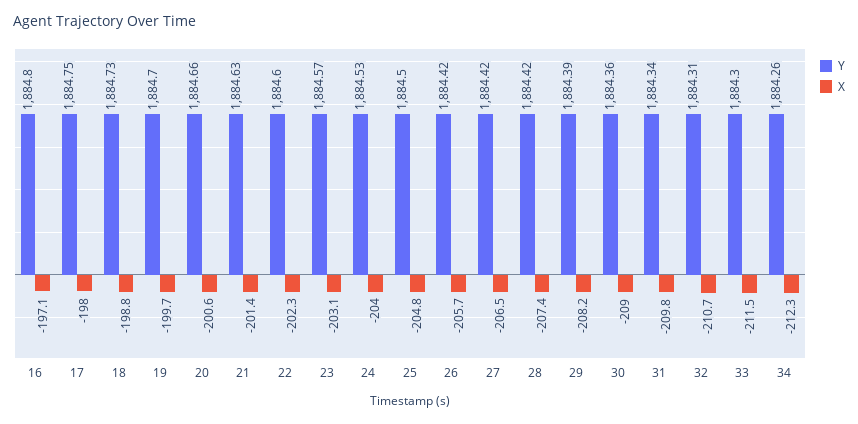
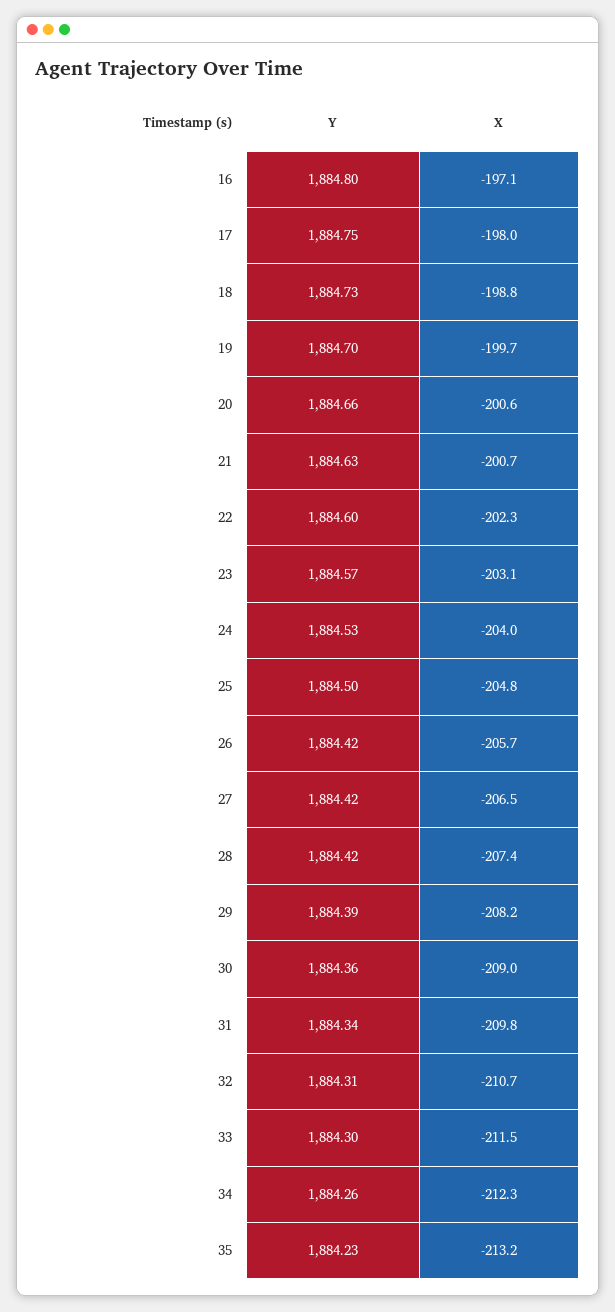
  {
    "Y": {
      "16": 1884.8,
      "17": 1884.75,
      "18": 1884.73,
      "19": 1884.7,
      "20": 1884.66,
      "21": 1884.63,
      "22": 1884.6,
      "23": 1884.57,
      "24": 1884.53,
      "25": 1884.5,
      "26": 1884.42,
      "27": 1884.42,
      "28": 1884.42,
      "29": 1884.39,
      "30": 1884.36,
      "31": 1884.34,
      "32": 1884.31,
      "33": 1884.3,
-     "34": 1884.26
+     "34": 1884.26,
+     "35": 1884.23
    },
    "X": {
      "16": -197.1,
      "17": -198,
      "18": -198.8,
      "19": -199.7,
      "20": -200.6,
-     "21": -201.4,
+     "21": -200.7,
      "22": -202.3,
      "23": -203.1,
      "24": -204,
      "25": -204.8,
      "26": -205.7,
      "27": -206.5,
      "28": -207.4,
      "29": -208.2,
      "30": -209,
      "31": -209.8,
      "32": -210.7,
      "33": -211.5,
-     "34": -212.3
+     "34": -212.3,
+     "35": -213.2
    }
  }

